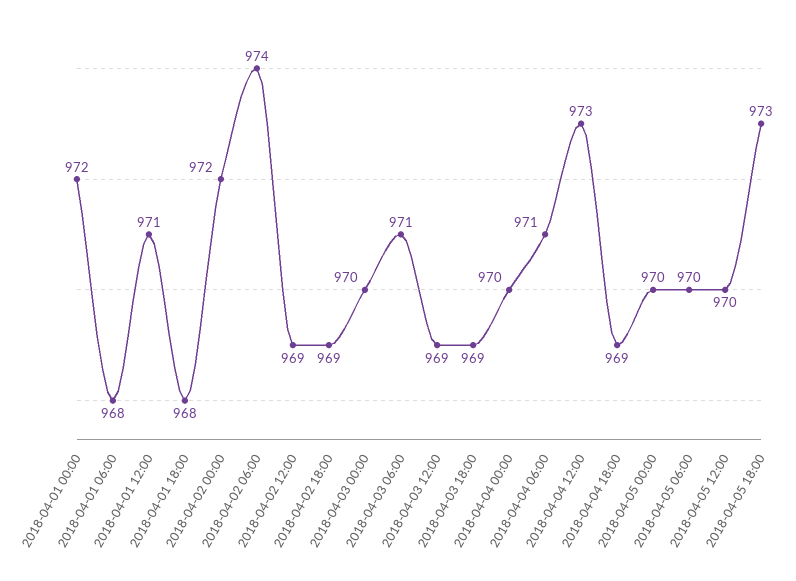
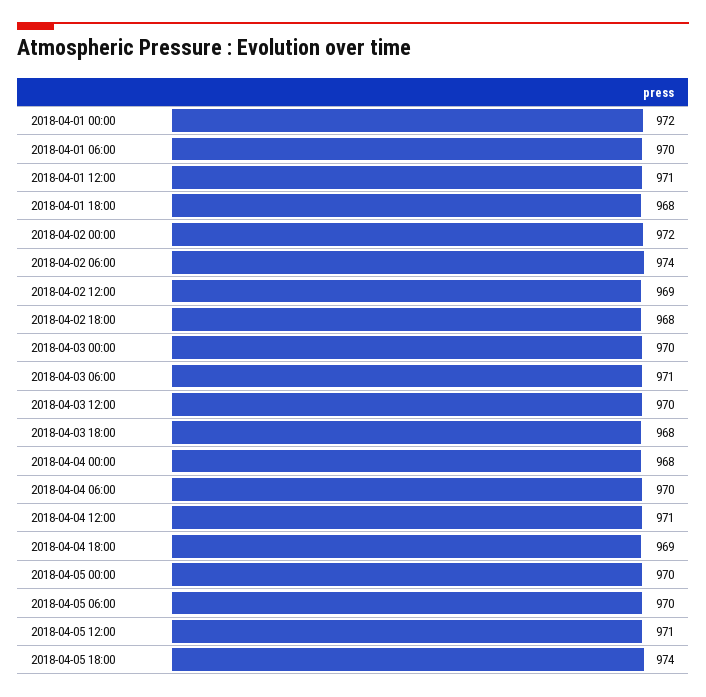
  {
    "2018-04-01 00:00": 972,
-   "2018-04-01 06:00": 968,
+   "2018-04-01 06:00": 970,
    "2018-04-01 12:00": 971,
    "2018-04-01 18:00": 968,
    "2018-04-02 00:00": 972,
    "2018-04-02 06:00": 974,
    "2018-04-02 12:00": 969,
-   "2018-04-02 18:00": 969,
+   "2018-04-02 18:00": 968,
    "2018-04-03 00:00": 970,
    "2018-04-03 06:00": 971,
-   "2018-04-03 12:00": 969,
+   "2018-04-03 12:00": 970,
-   "2018-04-03 18:00": 969,
+   "2018-04-03 18:00": 968,
-   "2018-04-04 00:00": 970,
+   "2018-04-04 00:00": 968,
-   "2018-04-04 06:00": 971,
+   "2018-04-04 06:00": 970,
-   "2018-04-04 12:00": 973,
+   "2018-04-04 12:00": 971,
    "2018-04-04 18:00": 969,
    "2018-04-05 00:00": 970,
    "2018-04-05 06:00": 970,
-   "2018-04-05 12:00": 970,
+   "2018-04-05 12:00": 971,
-   "2018-04-05 18:00": 973
+   "2018-04-05 18:00": 974
  }

